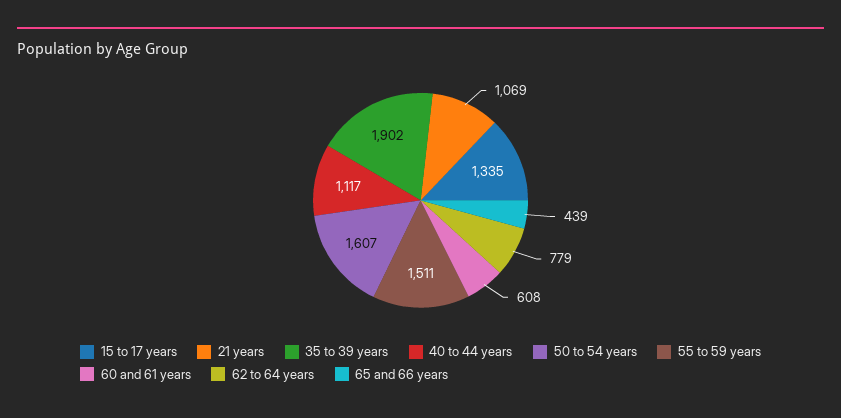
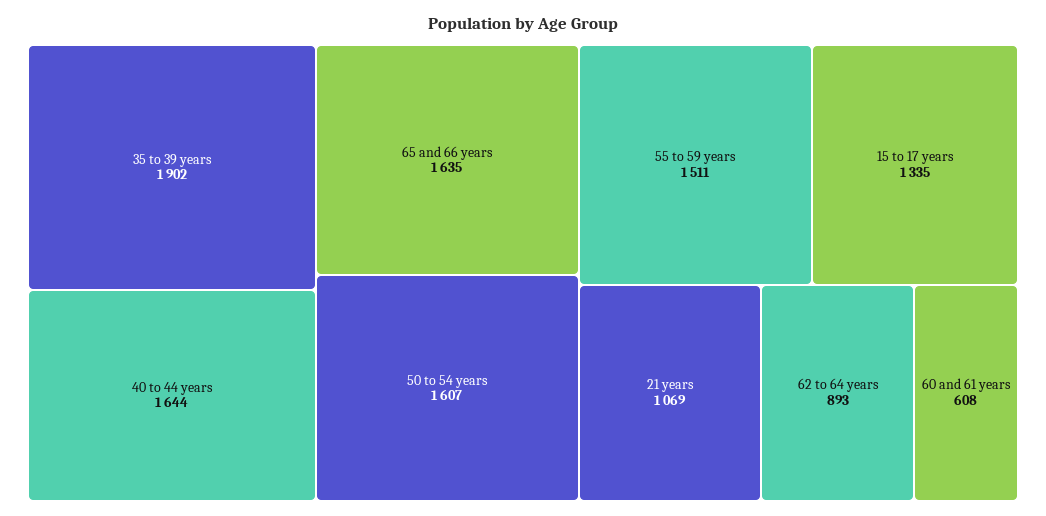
  {
    "15 to 17 years": 1335,
    "21 years": 1069,
    "35 to 39 years": 1902,
-   "40 to 44 years": 1117,
+   "40 to 44 years": 1644,
    "50 to 54 years": 1607,
    "55 to 59 years": 1511,
    "60 and 61 years": 608,
-   "62 to 64 years": 779,
+   "62 to 64 years": 893,
-   "65 and 66 years": 439
+   "65 and 66 years": 1635
  }

